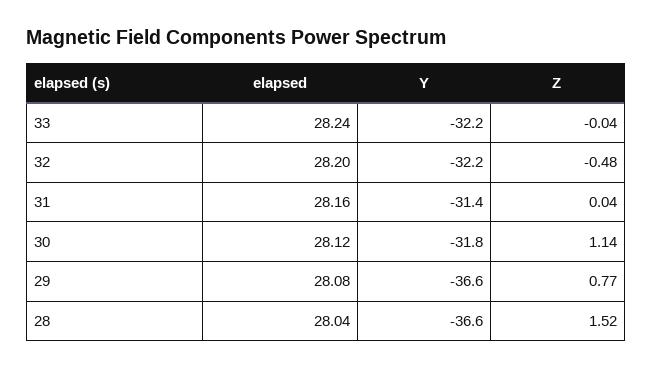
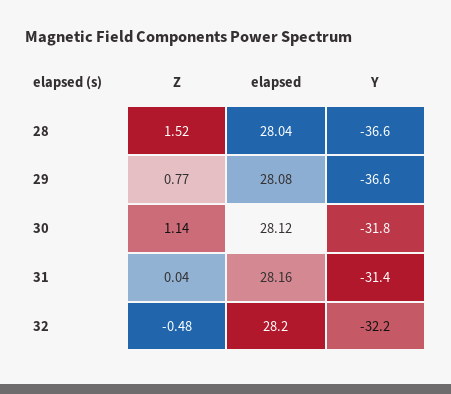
  {
    "elapsed": {
-     "33": 28.24,
      "32": 28.2,
      "31": 28.16,
      "30": 28.12,
      "29": 28.08,
      "28": 28.04
    },
    "Y": {
-     "33": -32.2,
      "32": -32.2,
      "31": -31.4,
      "30": -31.8,
      "29": -36.6,
      "28": -36.6
    },
    "Z": {
-     "33": -0.04,
      "32": -0.48,
      "31": 0.04,
      "30": 1.14,
      "29": 0.77,
      "28": 1.52
    }
  }

